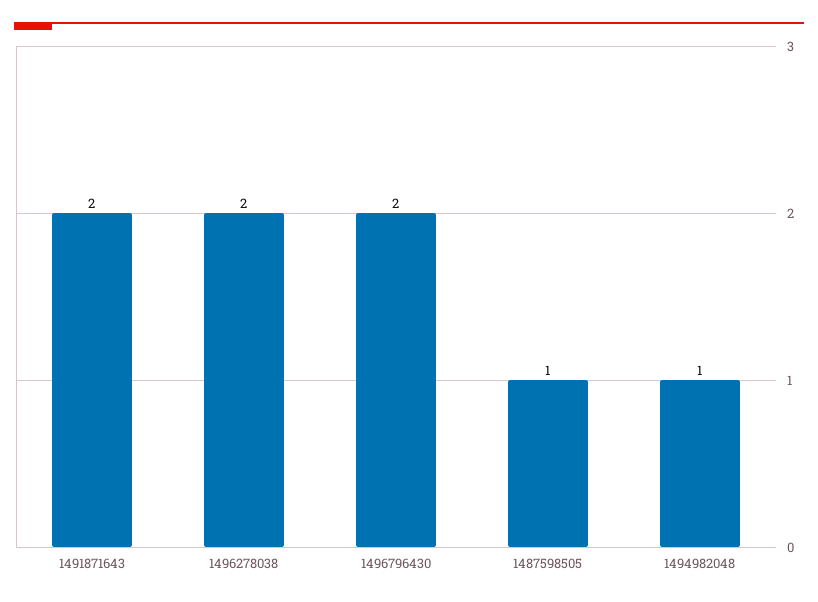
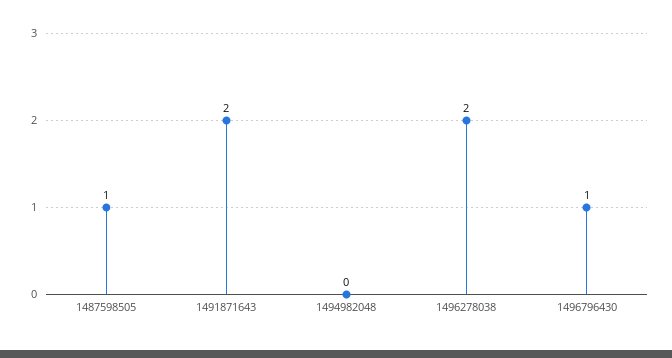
  {
    "1491871643": 2,
    "1496278038": 2,
-   "1496796430": 2,
+   "1496796430": 1,
    "1487598505": 1,
-   "1494982048": 1
+   "1494982048": 0
  }

